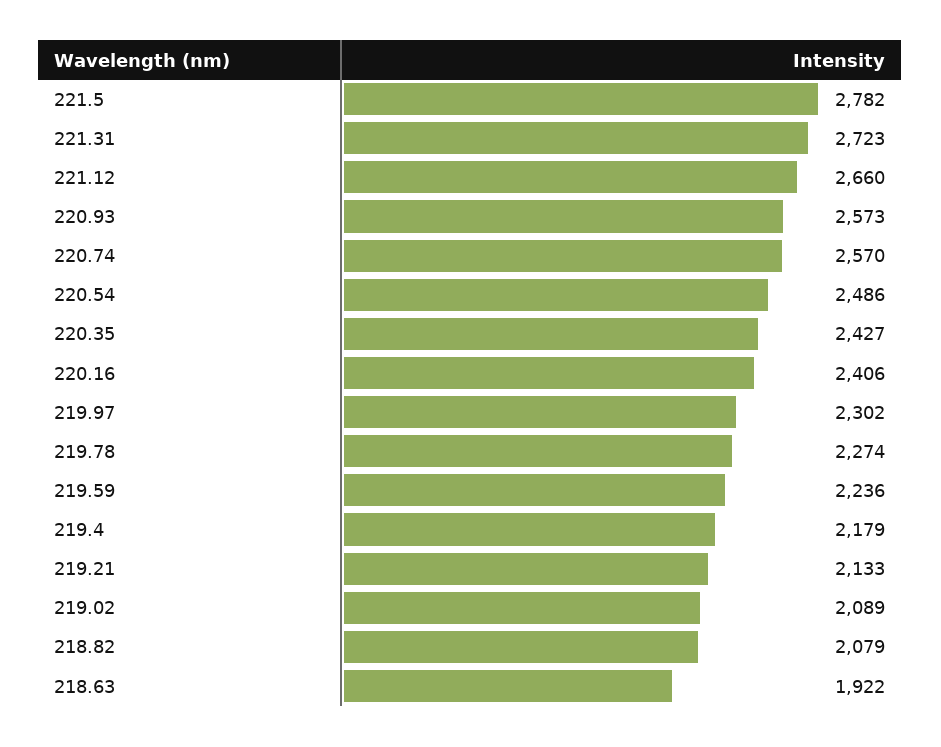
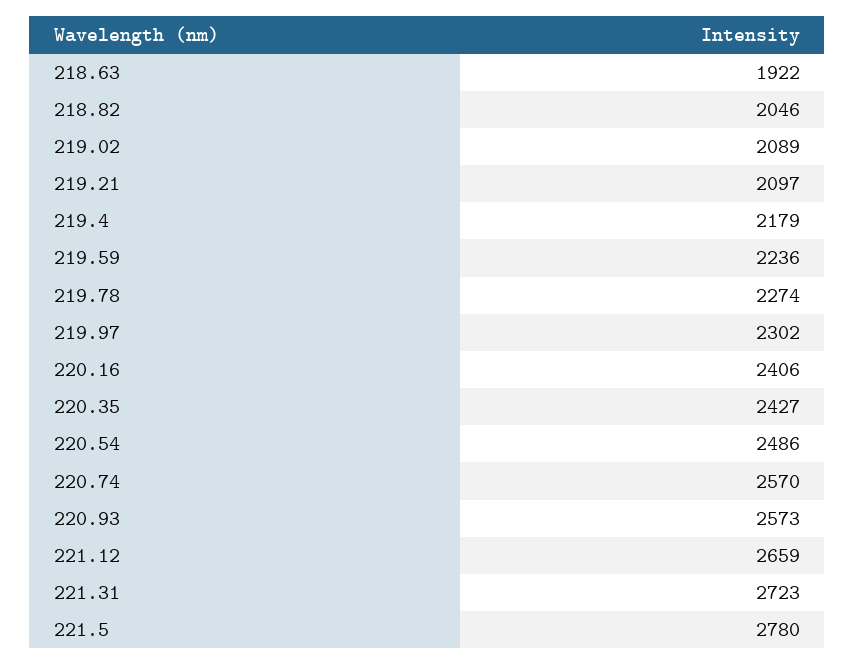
  {
-   "221.5": 2782,
+   "221.5": 2780,
    "221.31": 2723,
-   "221.12": 2660,
+   "221.12": 2659,
    "220.93": 2573,
    "220.74": 2570,
    "220.54": 2486,
    "220.35": 2427,
    "220.16": 2406,
    "219.97": 2302,
    "219.78": 2274,
    "219.59": 2236,
    "219.4": 2179,
-   "219.21": 2133,
+   "219.21": 2097,
    "219.02": 2089,
-   "218.82": 2079,
+   "218.82": 2046,
    "218.63": 1922
  }

